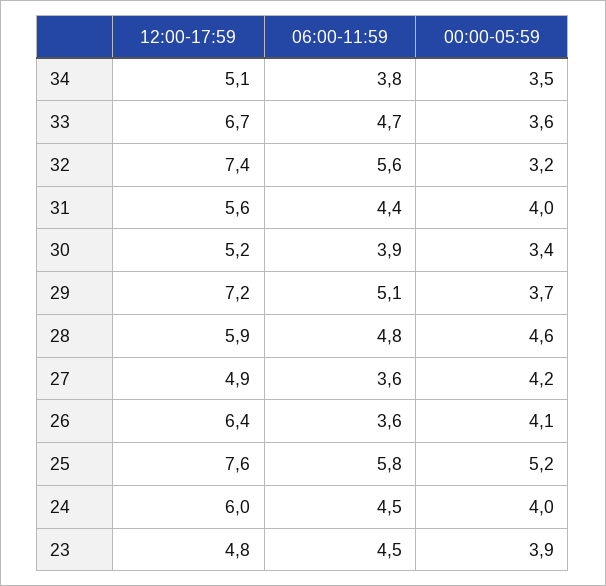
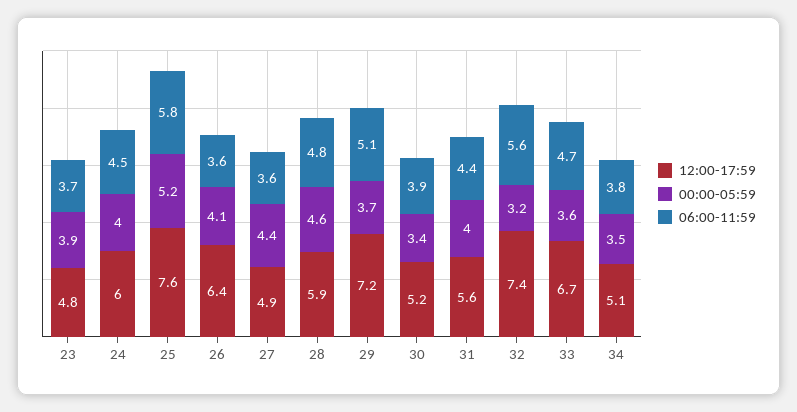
  {
    "12:00-17:59": {
      "34": 5.1,
      "33": 6.7,
      "32": 7.4,
      "31": 5.6,
      "30": 5.2,
      "29": 7.2,
      "28": 5.9,
      "27": 4.9,
      "26": 6.4,
      "25": 7.6,
      "24": 6,
      "23": 4.8
    },
    "06:00-11:59": {
      "34": 3.8,
      "33": 4.7,
      "32": 5.6,
      "31": 4.4,
      "30": 3.9,
      "29": 5.1,
      "28": 4.8,
      "27": 3.6,
      "26": 3.6,
      "25": 5.8,
      "24": 4.5,
-     "23": 4.5
+     "23": 3.7
    },
    "00:00-05:59": {
      "34": 3.5,
      "33": 3.6,
      "32": 3.2,
      "31": 4,
      "30": 3.4,
      "29": 3.7,
      "28": 4.6,
-     "27": 4.2,
+     "27": 4.4,
      "26": 4.1,
      "25": 5.2,
      "24": 4,
      "23": 3.9
    }
  }

